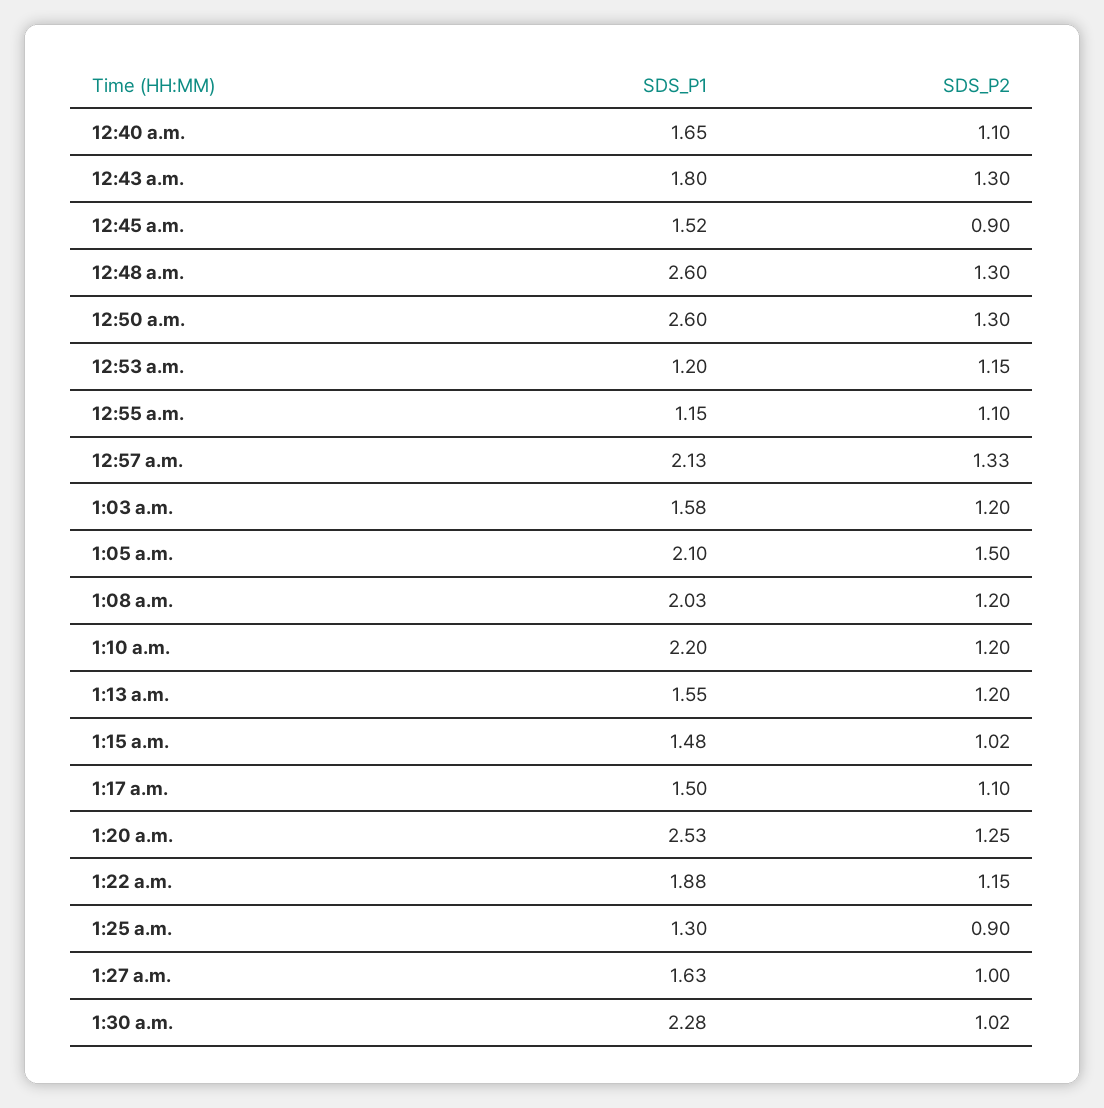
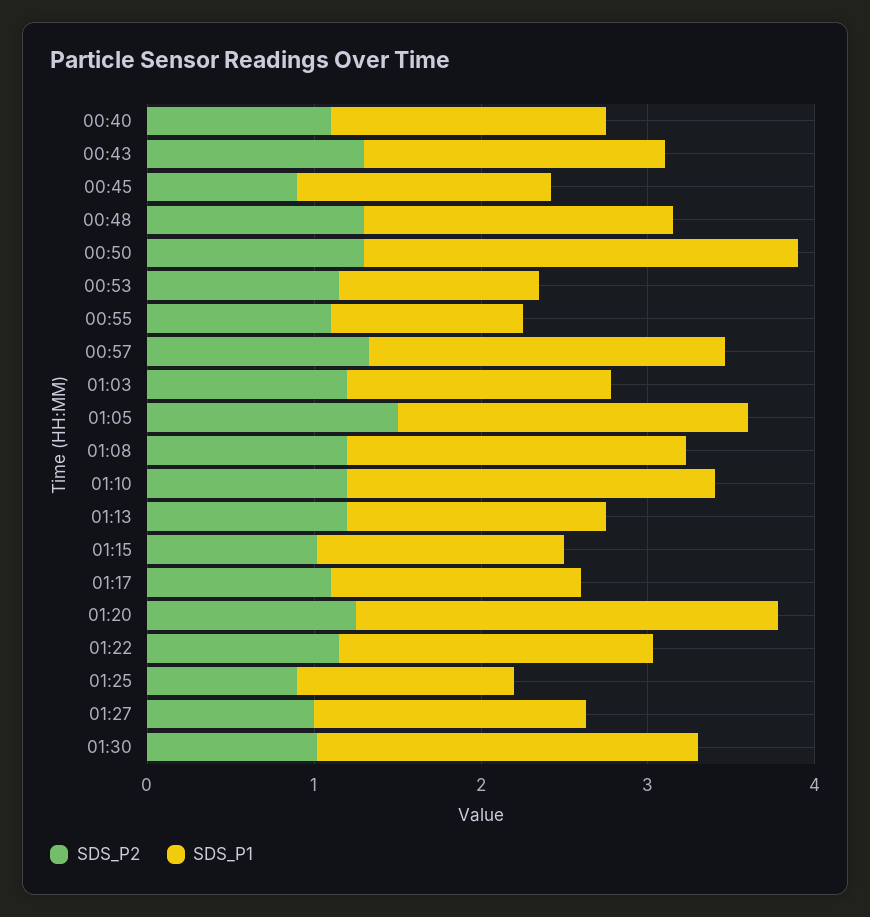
  {
    "SDS_P1": {
      "12:40 a.m.": 1.65,
      "12:43 a.m.": 1.8,
      "12:45 a.m.": 1.52,
-     "12:48 a.m.": 2.6,
+     "12:48 a.m.": 1.8,
      "12:50 a.m.": 2.6,
      "12:53 a.m.": 1.2,
      "12:55 a.m.": 1.15,
      "12:57 a.m.": 2.13,
      "1:03 a.m.": 1.58,
      "1:05 a.m.": 2.1,
      "1:08 a.m.": 2.03,
      "1:10 a.m.": 2.2,
      "1:13 a.m.": 1.55,
      "1:15 a.m.": 1.48,
      "1:17 a.m.": 1.5,
      "1:20 a.m.": 2.53,
      "1:22 a.m.": 1.88,
      "1:25 a.m.": 1.3,
      "1:27 a.m.": 1.63,
      "1:30 a.m.": 2.28
    },
    "SDS_P2": {
      "12:40 a.m.": 1.1,
      "12:43 a.m.": 1.3,
      "12:45 a.m.": 0.9,
      "12:48 a.m.": 1.3,
      "12:50 a.m.": 1.3,
      "12:53 a.m.": 1.15,
      "12:55 a.m.": 1.1,
      "12:57 a.m.": 1.33,
      "1:03 a.m.": 1.2,
      "1:05 a.m.": 1.5,
      "1:08 a.m.": 1.2,
      "1:10 a.m.": 1.2,
      "1:13 a.m.": 1.2,
      "1:15 a.m.": 1.02,
      "1:17 a.m.": 1.1,
      "1:20 a.m.": 1.25,
      "1:22 a.m.": 1.15,
      "1:25 a.m.": 0.9,
      "1:27 a.m.": 1,
      "1:30 a.m.": 1.02
    }
  }

